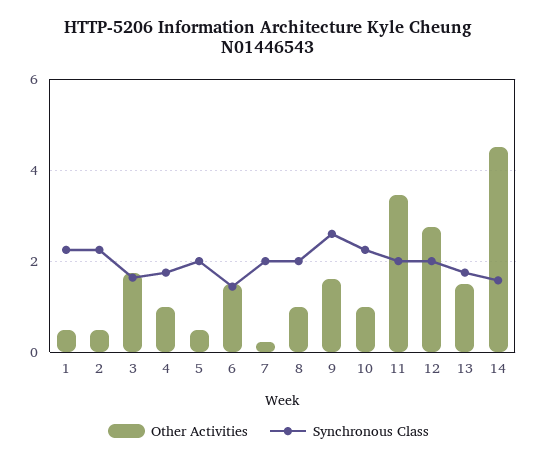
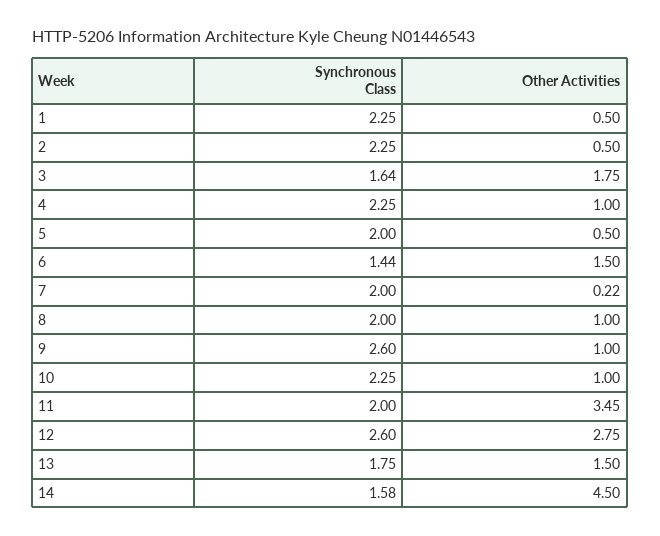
  {
    "Other Activities": {
      "1": 0.5,
      "2": 0.5,
      "3": 1.75,
      "4": 1,
      "5": 0.5,
      "6": 1.5,
      "7": 0.22,
      "8": 1,
-     "9": 1.6,
+     "9": 1,
      "10": 1,
      "11": 3.45,
      "12": 2.75,
      "13": 1.5,
      "14": 4.5
    },
    "Synchronous Class": {
      "1": 2.25,
      "2": 2.25,
      "3": 1.64,
-     "4": 1.8,
+     "4": 2.25,
      "5": 2,
      "6": 1.44,
      "7": 2,
      "8": 2,
      "9": 2.6,
      "10": 2.25,
      "11": 2,
-     "12": 2,
+     "12": 2.6,
      "13": 1.75,
      "14": 1.58
    }
  }

